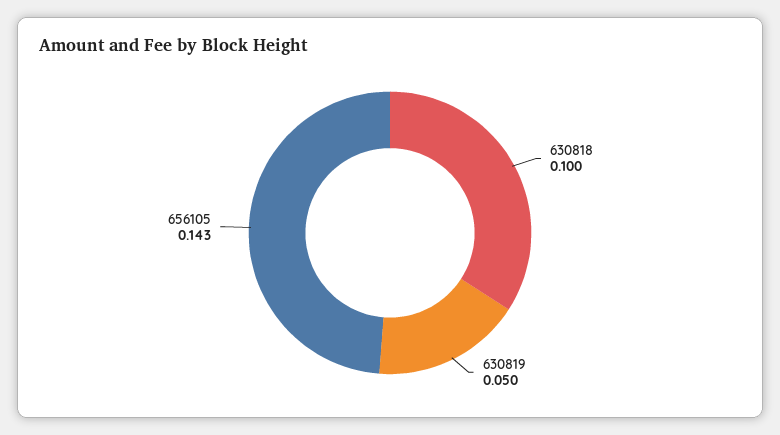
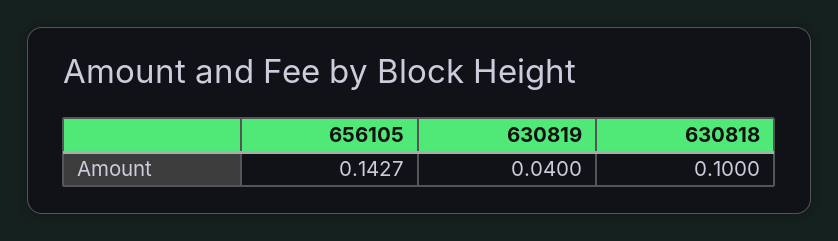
  {
    "630818": 0.1,
-   "630819": 0.05,
+   "630819": 0.04,
    "656105": 0.1427
  }

